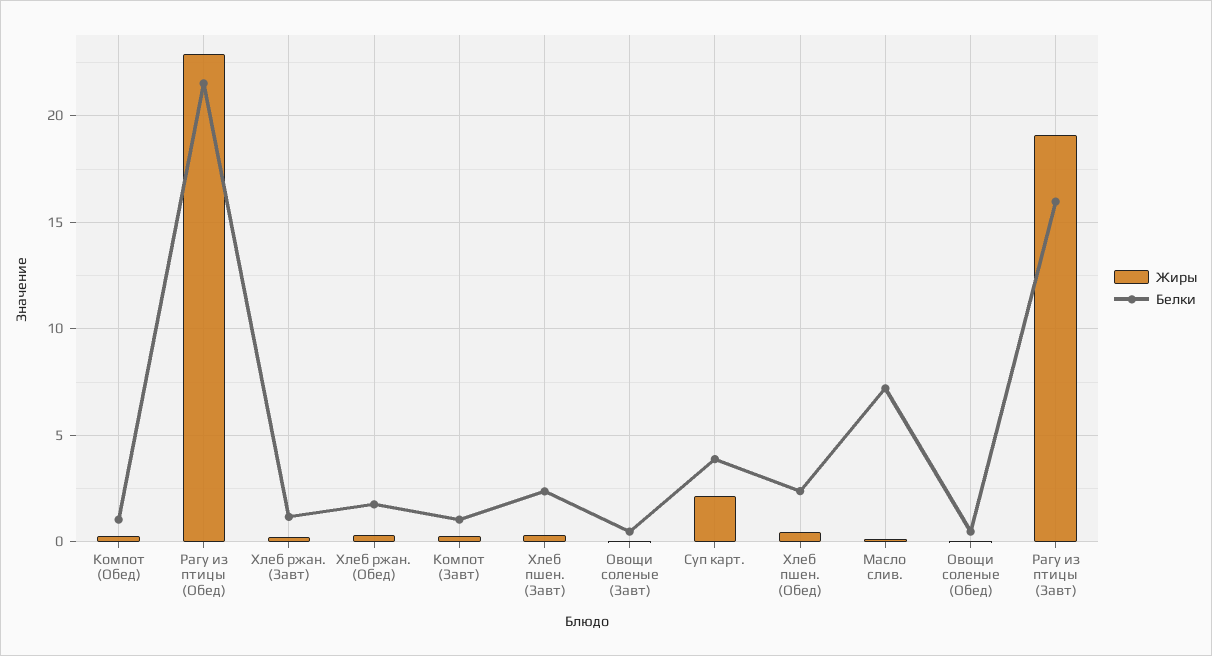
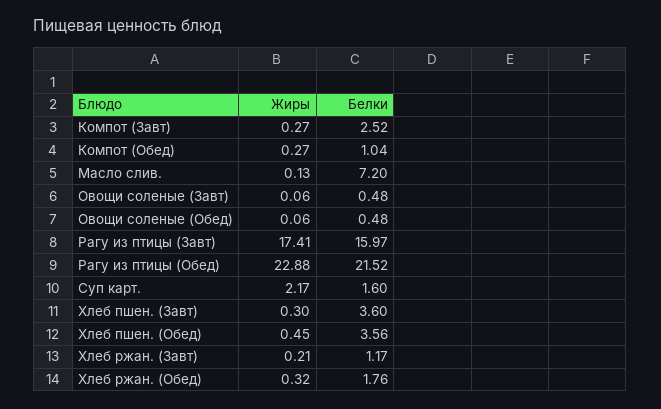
  {
    "Жиры": {
      "Компот (Обед)": 0.27,
      "Рагу из птицы (Обед)": 22.88,
      "Хлеб ржан. (Завт)": 0.21,
      "Хлеб ржан. (Обед)": 0.32,
      "Компот (Завт)": 0.27,
      "Хлеб пшен. (Завт)": 0.3,
      "Овощи соленые (Завт)": 0.06,
      "Суп карт.": 2.17,
      "Хлеб пшен. (Обед)": 0.45,
      "Масло слив.": 0.13,
      "Овощи соленые (Обед)": 0.06,
-     "Рагу из птицы (Завт)": 19
+     "Рагу из птицы (Завт)": 17.41
    },
    "Белки": {
      "Компот (Обед)": 1.04,
      "Рагу из птицы (Обед)": 21.52,
      "Хлеб ржан. (Завт)": 1.17,
      "Хлеб ржан. (Обед)": 1.76,
-     "Компот (Завт)": 1,
+     "Компот (Завт)": 2.52,
-     "Хлеб пшен. (Завт)": 2.5,
+     "Хлеб пшен. (Завт)": 3.6,
      "Овощи соленые (Завт)": 0.48,
-     "Суп карт.": 4,
+     "Суп карт.": 1.6,
-     "Хлеб пшен. (Обед)": 2.5,
+     "Хлеб пшен. (Обед)": 3.56,
      "Масло слив.": 7.2,
      "Овощи соленые (Обед)": 0.48,
      "Рагу из птицы (Завт)": 15.97
    }
  }

